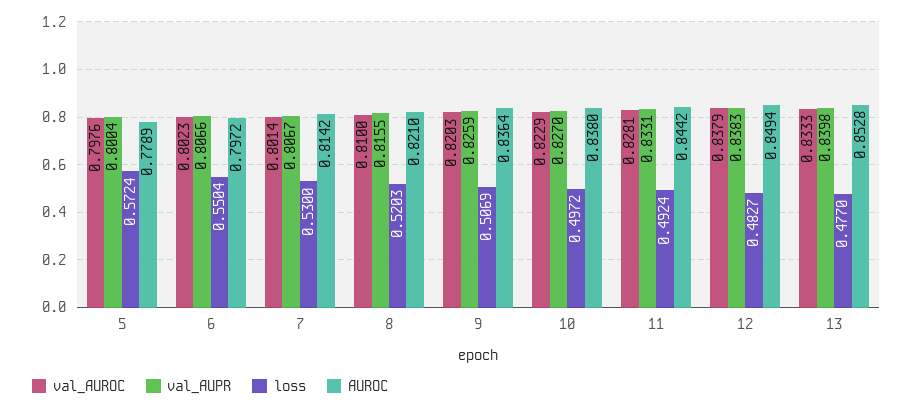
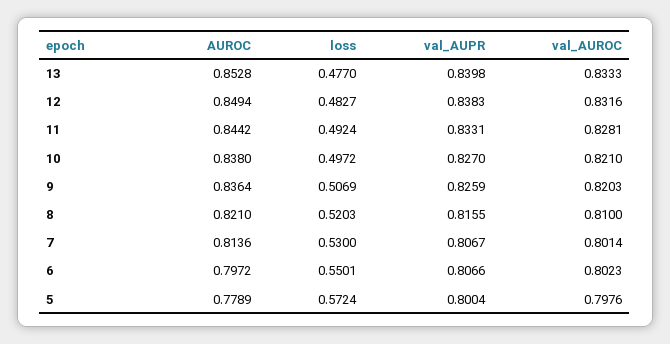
  {
    "val_AUROC": {
      "5": 0.7976,
      "6": 0.8023,
      "7": 0.8014,
      "8": 0.81,
      "9": 0.8203,
-     "10": 0.8229,
+     "10": 0.821,
      "11": 0.8281,
-     "12": 0.8379,
+     "12": 0.8316,
      "13": 0.8333
    },
    "val_AUPR": {
      "5": 0.8004,
      "6": 0.8066,
      "7": 0.8067,
      "8": 0.8155,
      "9": 0.8259,
      "10": 0.827,
      "11": 0.8331,
      "12": 0.8383,
      "13": 0.8398
    },
    "loss": {
      "5": 0.5724,
-     "6": 0.5504,
+     "6": 0.5501,
      "7": 0.53,
      "8": 0.5203,
      "9": 0.5069,
      "10": 0.4972,
      "11": 0.4924,
      "12": 0.4827,
      "13": 0.477
    },
    "AUROC": {
      "5": 0.7789,
      "6": 0.7972,
-     "7": 0.8142,
+     "7": 0.8136,
      "8": 0.821,
      "9": 0.8364,
      "10": 0.838,
      "11": 0.8442,
      "12": 0.8494,
      "13": 0.8528
    }
  }

